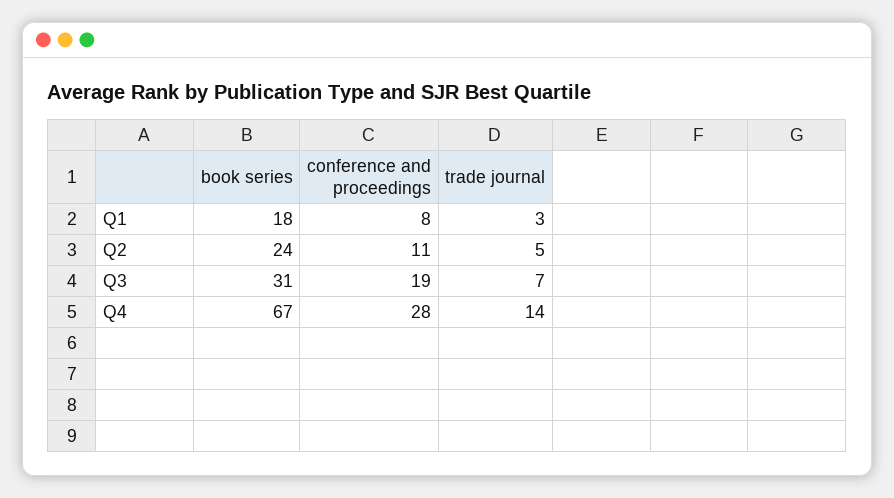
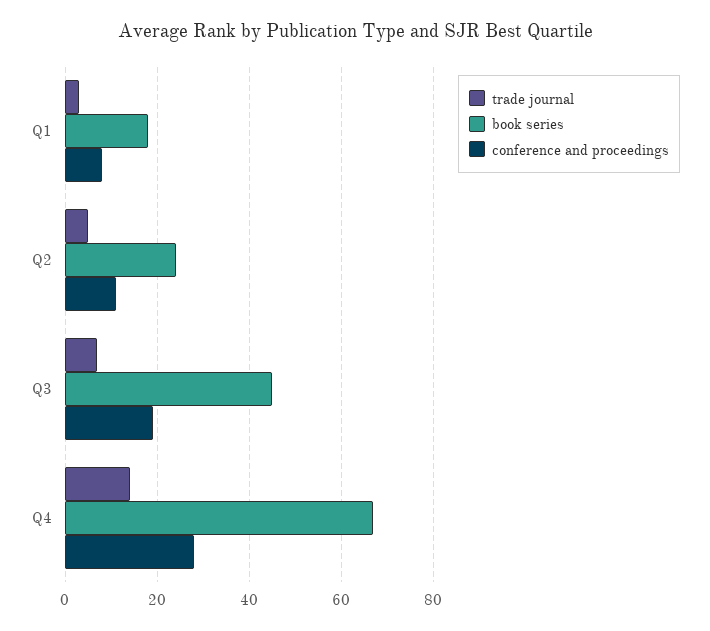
  {
    "book series": {
      "Q1": 18,
      "Q2": 24,
-     "Q3": 31,
+     "Q3": 45,
      "Q4": 67
    },
    "conference and proceedings": {
      "Q1": 8,
      "Q2": 11,
      "Q3": 19,
      "Q4": 28
    },
    "trade journal": {
      "Q1": 3,
      "Q2": 5,
      "Q3": 7,
      "Q4": 14
    }
  }

